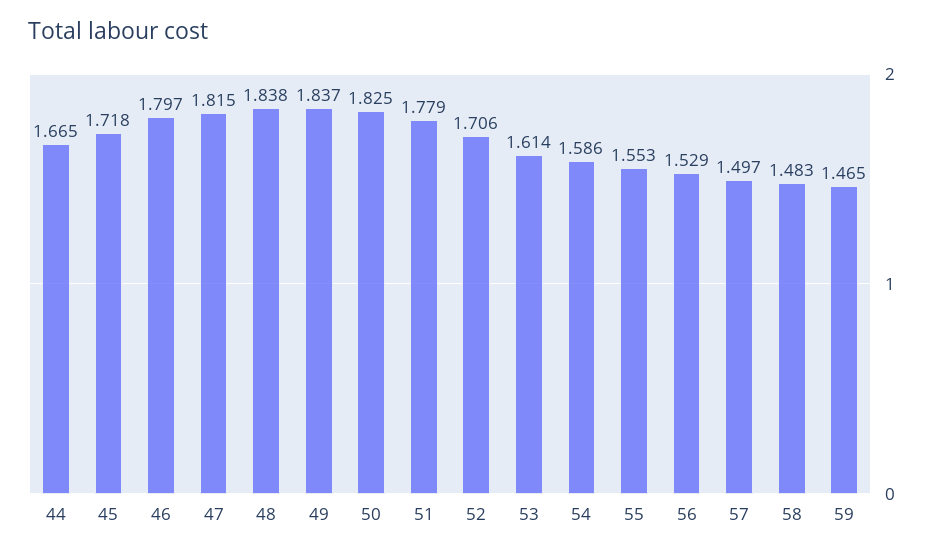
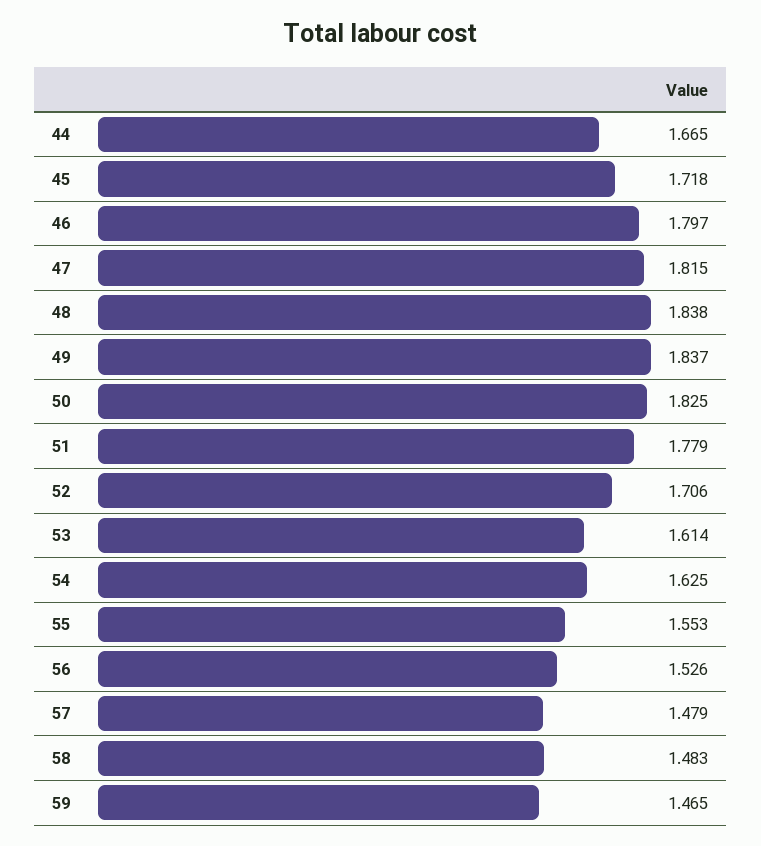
  {
    "44": 1.665,
    "45": 1.718,
    "46": 1.797,
    "47": 1.815,
    "48": 1.838,
    "49": 1.837,
    "50": 1.825,
    "51": 1.779,
    "52": 1.706,
    "53": 1.614,
-   "54": 1.586,
+   "54": 1.625,
    "55": 1.553,
-   "56": 1.529,
+   "56": 1.526,
-   "57": 1.497,
+   "57": 1.479,
    "58": 1.483,
    "59": 1.465
  }

